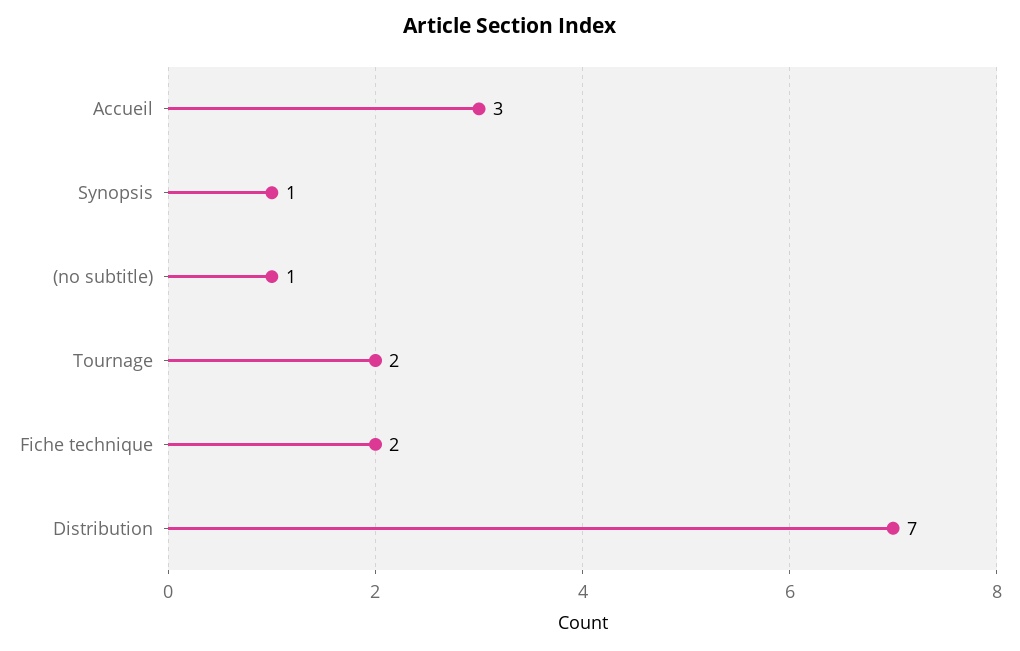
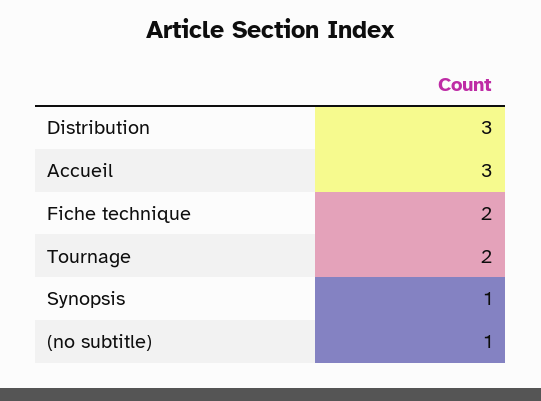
  {
    "Accueil": 3,
    "Synopsis": 1,
    "(no subtitle)": 1,
    "Tournage": 2,
    "Fiche technique": 2,
-   "Distribution": 7
+   "Distribution": 3
  }

